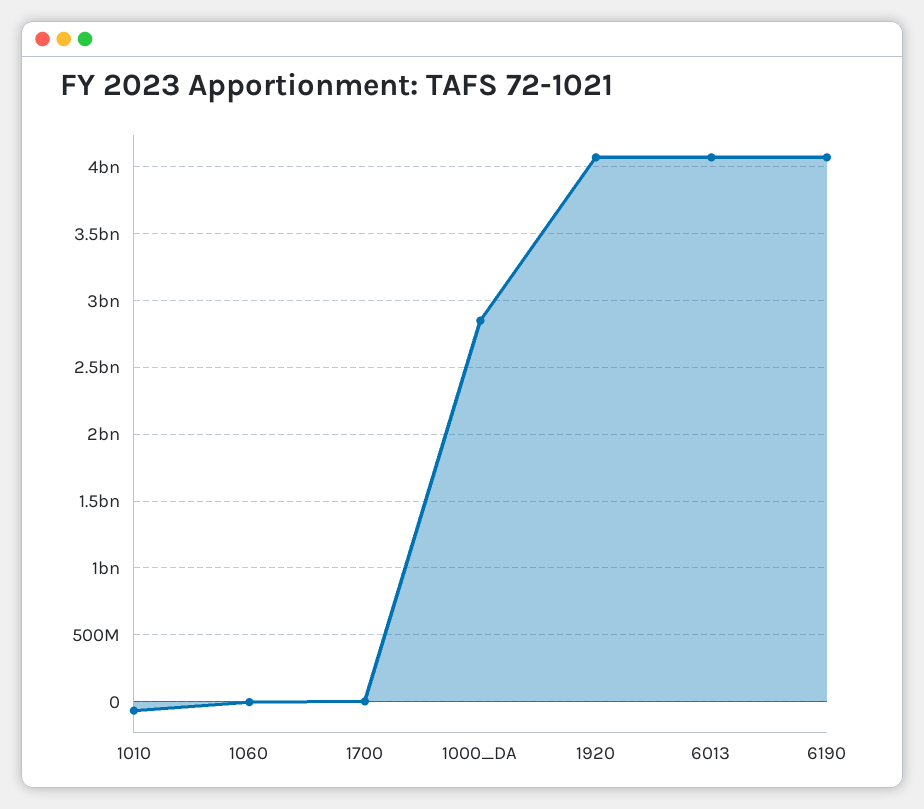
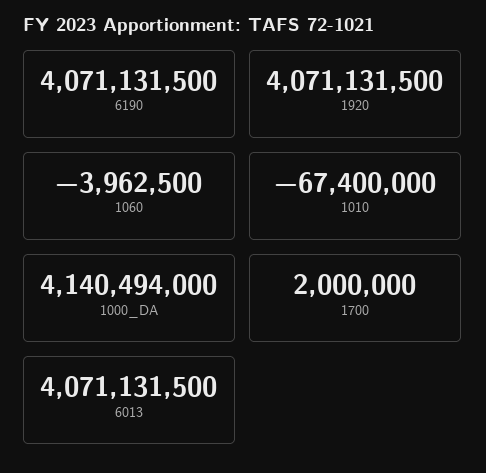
  {
    "1010": -67400000,
    "1060": -3962500,
    "1700": 2000000,
-   "1000_DA": 2850000000,
+   "1000_DA": 4140494000,
    "1920": 4071131500,
    "6013": 4071131500,
    "6190": 4071131500
  }

